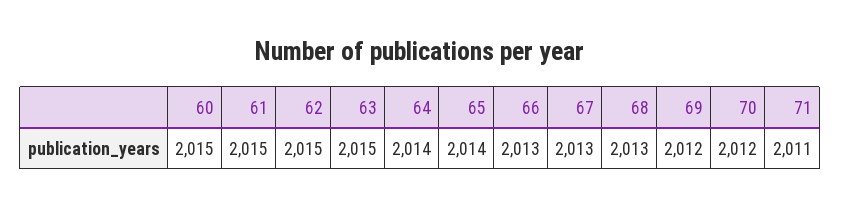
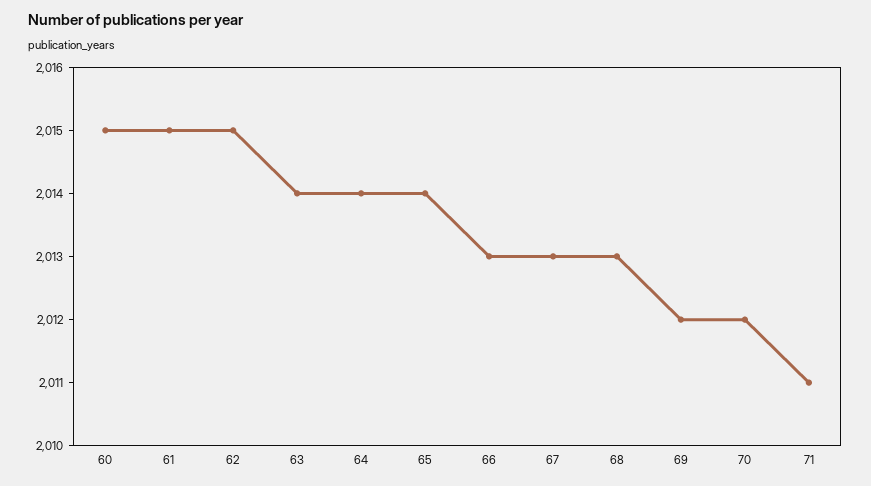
  {
    "60": 2015,
    "61": 2015,
    "62": 2015,
-   "63": 2015,
+   "63": 2014,
    "64": 2014,
    "65": 2014,
    "66": 2013,
    "67": 2013,
    "68": 2013,
    "69": 2012,
    "70": 2012,
    "71": 2011
  }

